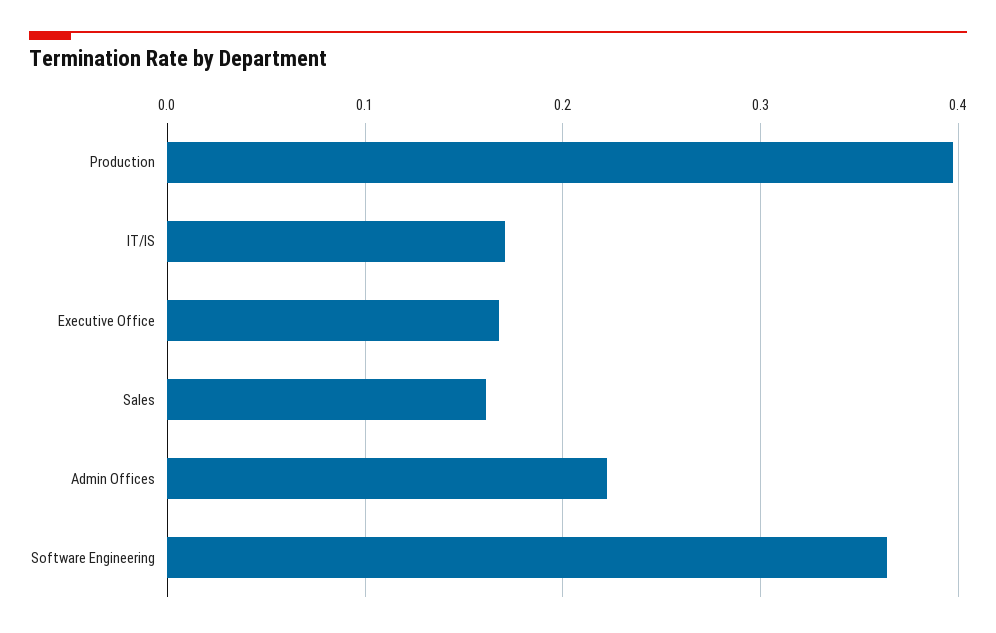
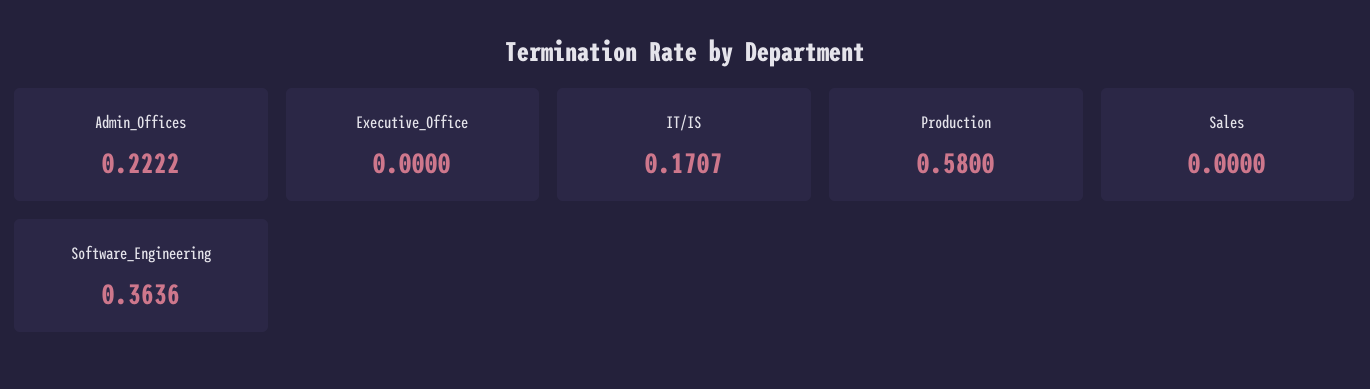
  {
-   "Production": 0.4,
+   "Production": 0.58,
    "IT/IS": 0.1707,
-   "Executive Office": 0.17,
+   "Executive Office": 0,
-   "Sales": 0.16,
+   "Sales": 0,
    "Admin Offices": 0.2222,
    "Software Engineering": 0.3636
  }

